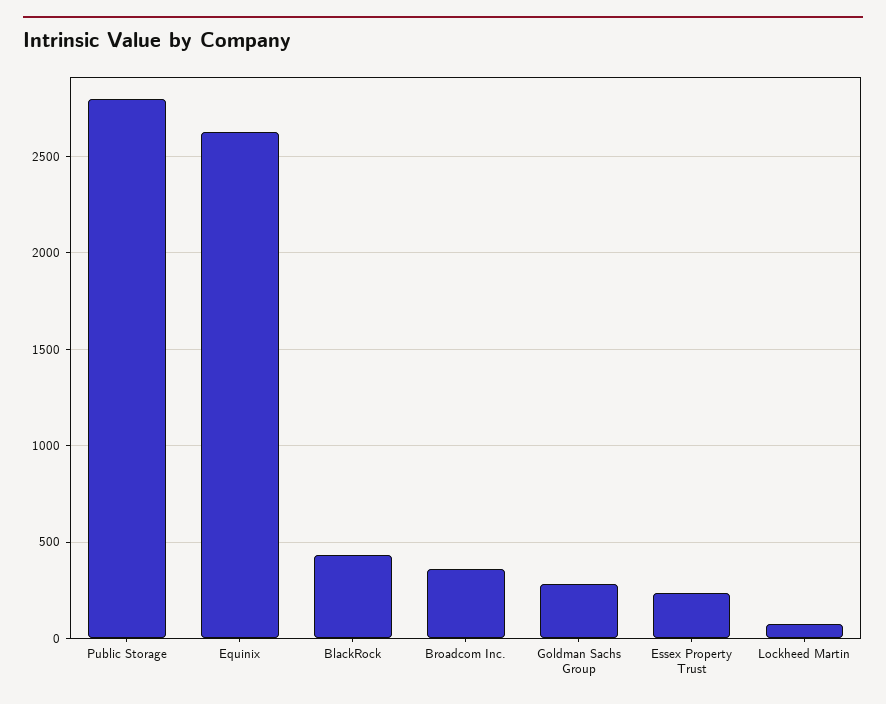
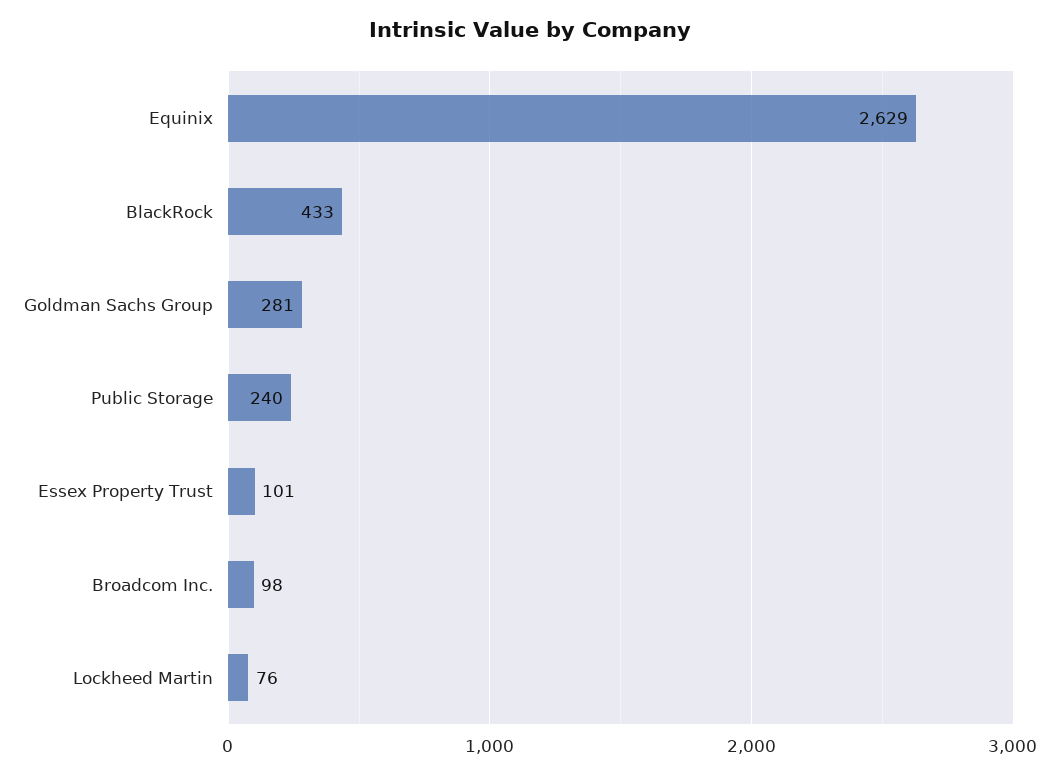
  {
-   "Public Storage": 2800,
+   "Public Storage": 240,
    "Equinix": 2629,
    "BlackRock": 433,
-   "Broadcom Inc.": 350,
+   "Broadcom Inc.": 98,
    "Goldman Sachs Group": 281,
-   "Essex Property Trust": 250,
+   "Essex Property Trust": 101,
    "Lockheed Martin": 76
  }

